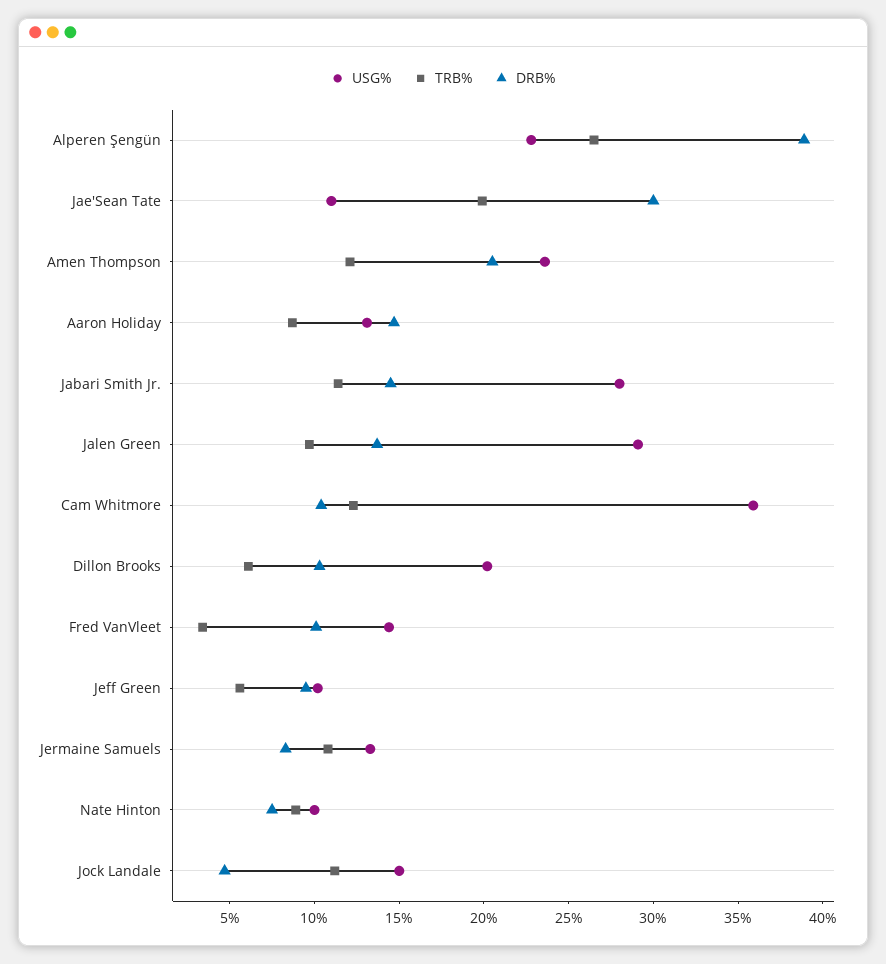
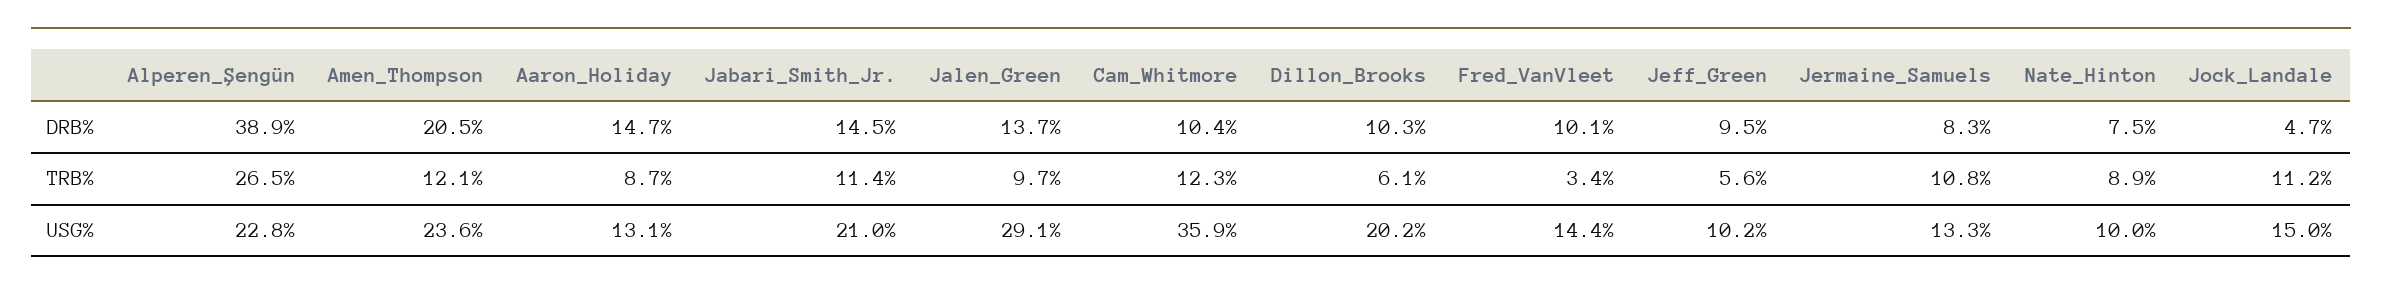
  {
    "USG%": {
      "Alperen Şengün": 22.8,
-     "Jae'Sean Tate": 11,
      "Amen Thompson": 23.6,
      "Aaron Holiday": 13.1,
-     "Jabari Smith Jr.": 28,
+     "Jabari Smith Jr.": 21,
      "Jalen Green": 29.1,
      "Cam Whitmore": 35.9,
      "Dillon Brooks": 20.2,
      "Fred VanVleet": 14.4,
      "Jeff Green": 10.2,
      "Jermaine Samuels": 13.3,
      "Nate Hinton": 10,
      "Jock Landale": 15
    },
    "TRB%": {
      "Alperen Şengün": 26.5,
-     "Jae'Sean Tate": 20,
      "Amen Thompson": 12.1,
      "Aaron Holiday": 8.7,
      "Jabari Smith Jr.": 11.4,
      "Jalen Green": 9.7,
      "Cam Whitmore": 12.3,
      "Dillon Brooks": 6.1,
      "Fred VanVleet": 3.4,
      "Jeff Green": 5.6,
      "Jermaine Samuels": 10.8,
      "Nate Hinton": 8.9,
      "Jock Landale": 11.2
    },
    "DRB%": {
      "Alperen Şengün": 38.9,
-     "Jae'Sean Tate": 30,
      "Amen Thompson": 20.5,
      "Aaron Holiday": 14.7,
      "Jabari Smith Jr.": 14.5,
      "Jalen Green": 13.7,
      "Cam Whitmore": 10.4,
      "Dillon Brooks": 10.3,
      "Fred VanVleet": 10.1,
      "Jeff Green": 9.5,
      "Jermaine Samuels": 8.3,
      "Nate Hinton": 7.5,
      "Jock Landale": 4.7
    }
  }

